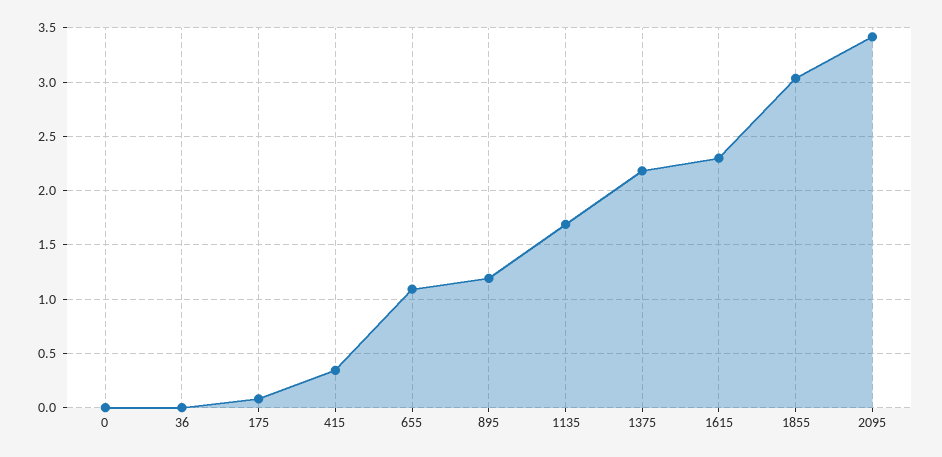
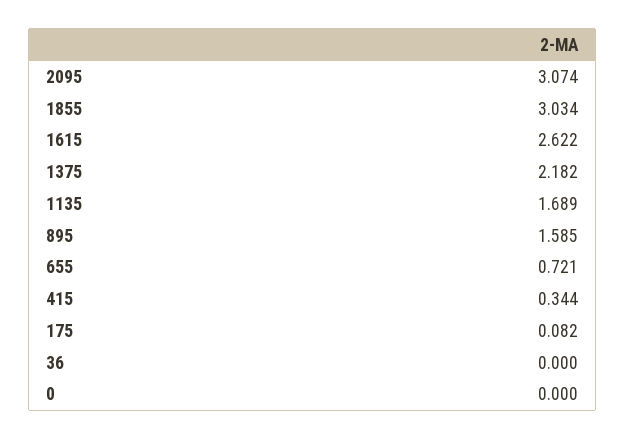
  {
    "0": 0,
    "36": 0,
    "175": 0.082,
    "415": 0.344,
-   "655": 1.1,
+   "655": 0.721,
-   "895": 1.2,
+   "895": 1.585,
    "1135": 1.689,
    "1375": 2.182,
-   "1615": 2.3,
+   "1615": 2.622,
    "1855": 3.034,
-   "2095": 3.4
+   "2095": 3.074
  }

